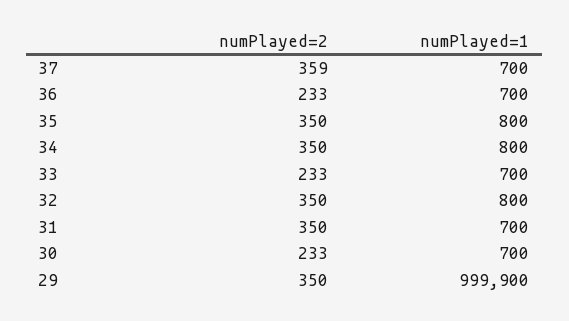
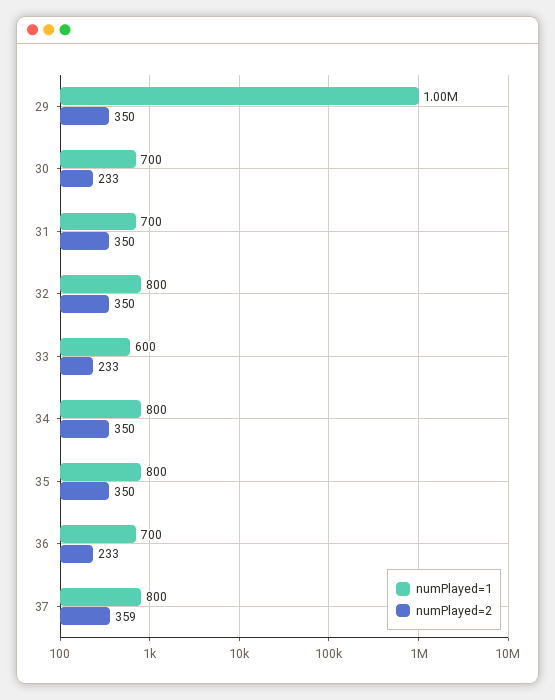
  {
    "numPlayed=2": {
      "37": 359,
      "36": 233,
      "35": 350,
      "34": 350,
      "33": 233,
      "32": 350,
      "31": 350,
      "30": 233,
      "29": 350
    },
    "numPlayed=1": {
-     "37": 700,
+     "37": 800,
      "36": 700,
      "35": 800,
      "34": 800,
-     "33": 700,
+     "33": 600,
      "32": 800,
      "31": 700,
      "30": 700,
      "29": 999900
    }
  }

